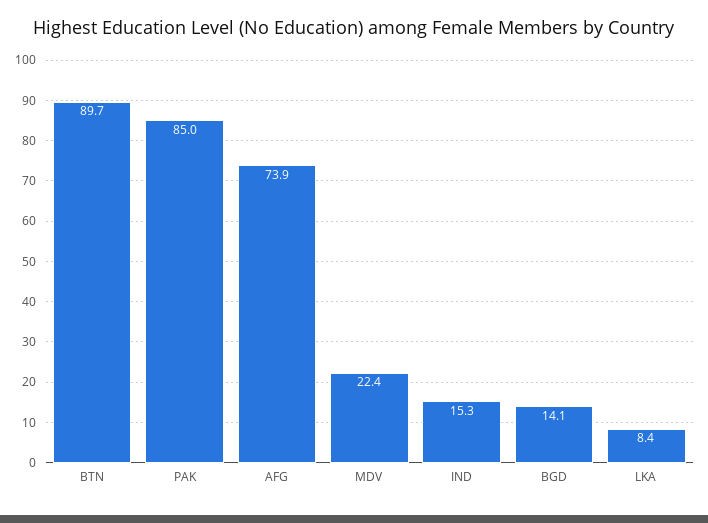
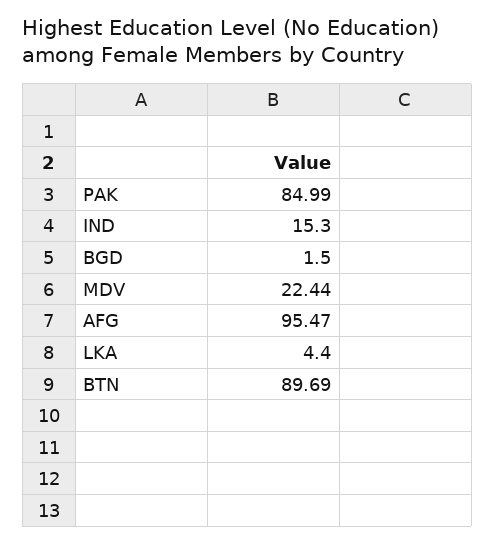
  {
    "BTN": 89.69,
    "PAK": 84.99,
-   "AFG": 73.9,
+   "AFG": 95.47,
    "MDV": 22.44,
    "IND": 15.3,
-   "BGD": 14.1,
+   "BGD": 1.5,
-   "LKA": 8.4
+   "LKA": 4.4
  }

